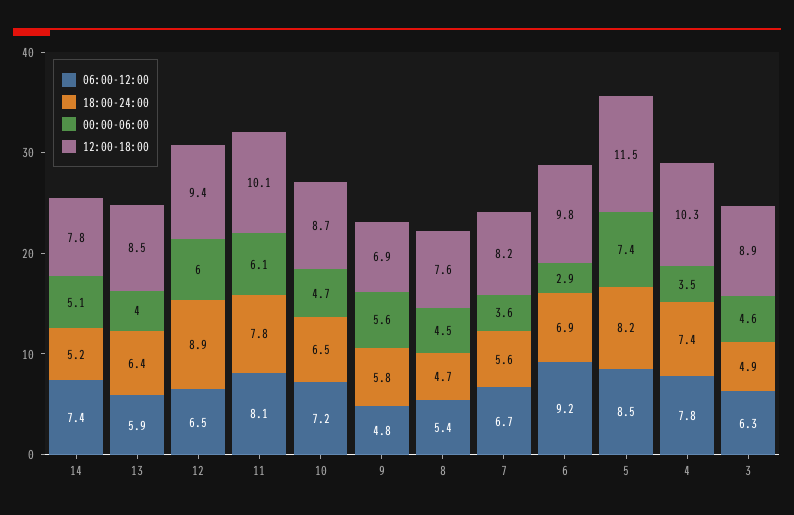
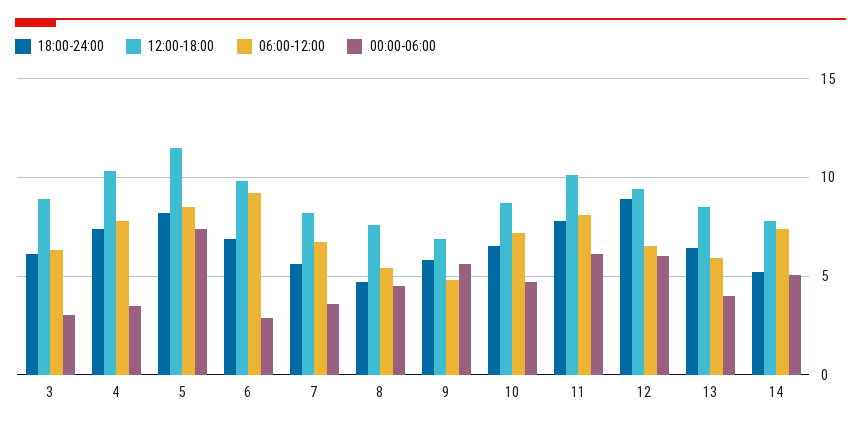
  {
    "06:00-12:00": {
      "14": 7.4,
      "13": 5.9,
      "12": 6.5,
      "11": 8.1,
      "10": 7.2,
      "9": 4.8,
      "8": 5.4,
      "7": 6.7,
      "6": 9.2,
      "5": 8.5,
      "4": 7.8,
      "3": 6.3
    },
    "18:00-24:00": {
      "14": 5.2,
      "13": 6.4,
      "12": 8.9,
      "11": 7.8,
      "10": 6.5,
      "9": 5.8,
      "8": 4.7,
      "7": 5.6,
      "6": 6.9,
      "5": 8.2,
      "4": 7.4,
-     "3": 4.9
+     "3": 6
    },
    "00:00-06:00": {
      "14": 5.1,
      "13": 4,
      "12": 6,
      "11": 6.1,
      "10": 4.7,
      "9": 5.6,
      "8": 4.5,
      "7": 3.6,
      "6": 2.9,
      "5": 7.4,
      "4": 3.5,
-     "3": 4.6
+     "3": 3
    },
    "12:00-18:00": {
      "14": 7.8,
      "13": 8.5,
      "12": 9.4,
      "11": 10.1,
      "10": 8.7,
      "9": 6.9,
      "8": 7.6,
      "7": 8.2,
      "6": 9.8,
      "5": 11.5,
      "4": 10.3,
      "3": 8.9
    }
  }

